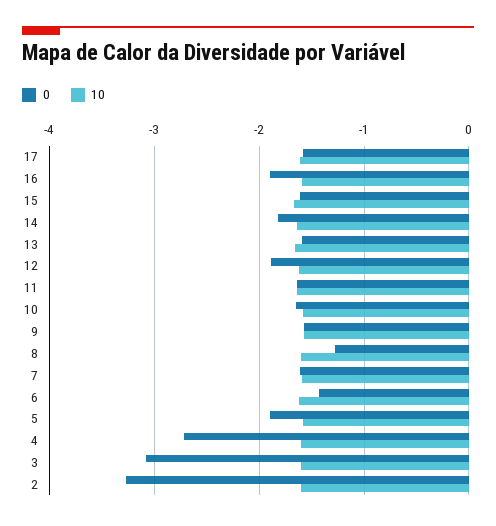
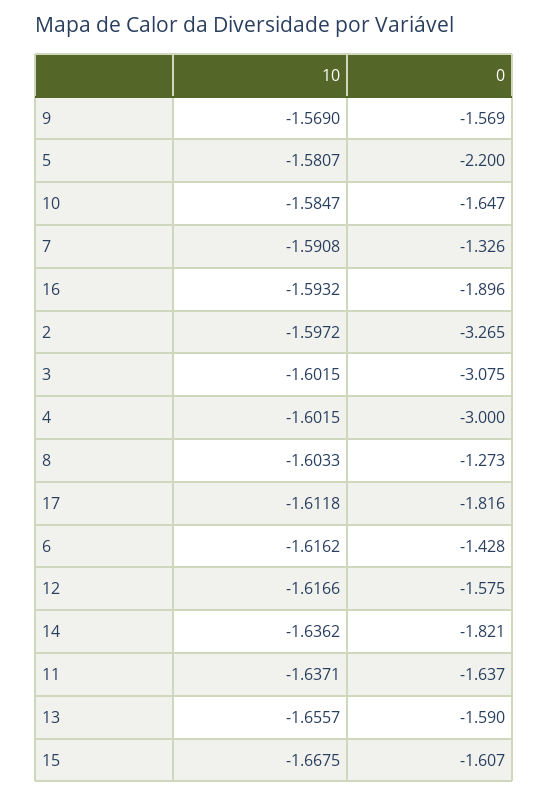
  {
    "0": {
-     "17": -1.6,
+     "17": -1.816,
      "16": -1.896,
      "15": -1.607,
      "14": -1.821,
      "13": -1.59,
-     "12": -1.9,
+     "12": -1.575,
      "11": -1.637,
      "10": -1.647,
      "9": -1.569,
      "8": -1.273,
-     "7": -1.6,
+     "7": -1.326,
      "6": -1.428,
-     "5": -1.9,
+     "5": -2.2,
-     "4": -2.7,
+     "4": -3,
      "3": -3.075,
      "2": -3.265
    },
    "10": {
      "17": -1.6118,
      "16": -1.5932,
      "15": -1.6675,
      "14": -1.6362,
      "13": -1.6557,
      "12": -1.6166,
      "11": -1.6371,
      "10": -1.5847,
      "9": -1.569,
      "8": -1.6033,
      "7": -1.5908,
      "6": -1.6162,
      "5": -1.5807,
      "4": -1.6015,
      "3": -1.6015,
      "2": -1.5972
    }
  }

